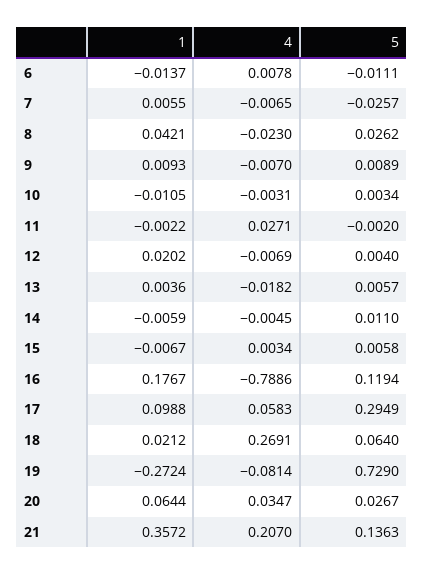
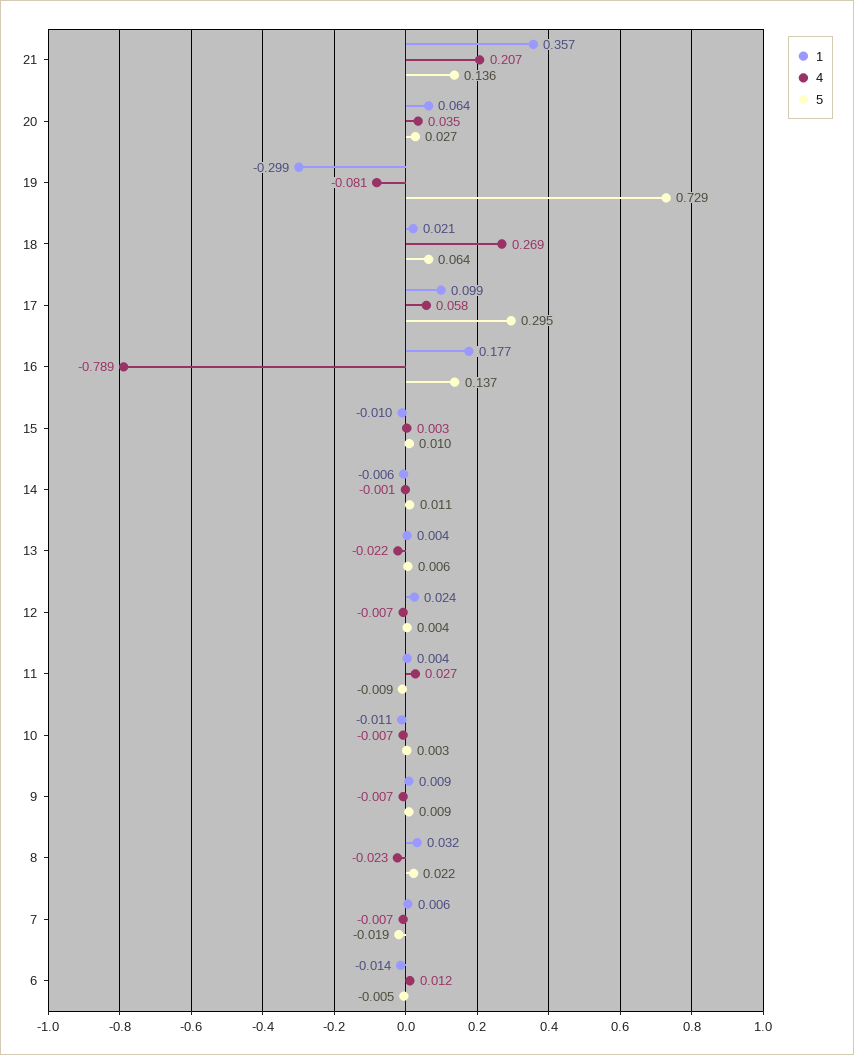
  {
    "1": {
      "6": -0.0137,
      "7": 0.0055,
-     "8": 0.0421,
+     "8": 0.032,
      "9": 0.0093,
      "10": -0.0105,
-     "11": -0.0022,
+     "11": 0.004,
-     "12": 0.0202,
+     "12": 0.024,
      "13": 0.0036,
      "14": -0.0059,
-     "15": -0.0067,
+     "15": -0.01,
      "16": 0.1767,
      "17": 0.0988,
      "18": 0.0212,
-     "19": -0.2724,
+     "19": -0.299,
      "20": 0.0644,
      "21": 0.3572
    },
    "4": {
-     "6": 0.0078,
+     "6": 0.012,
      "7": -0.0065,
      "8": -0.023,
      "9": -0.007,
-     "10": -0.0031,
+     "10": -0.007,
      "11": 0.0271,
      "12": -0.0069,
-     "13": -0.0182,
+     "13": -0.022,
-     "14": -0.0045,
+     "14": -0.001,
      "15": 0.0034,
      "16": -0.7886,
      "17": 0.0583,
      "18": 0.2691,
      "19": -0.0814,
      "20": 0.0347,
      "21": 0.207
    },
    "5": {
-     "6": -0.0111,
+     "6": -0.005,
-     "7": -0.0257,
+     "7": -0.019,
-     "8": 0.0262,
+     "8": 0.022,
      "9": 0.0089,
      "10": 0.0034,
-     "11": -0.002,
+     "11": -0.009,
      "12": 0.004,
      "13": 0.0057,
      "14": 0.011,
-     "15": 0.0058,
+     "15": 0.01,
-     "16": 0.1194,
+     "16": 0.137,
      "17": 0.2949,
      "18": 0.064,
      "19": 0.729,
      "20": 0.0267,
      "21": 0.1363
    }
  }

